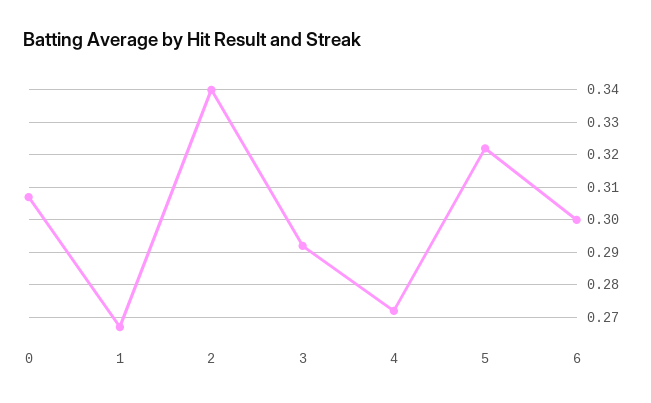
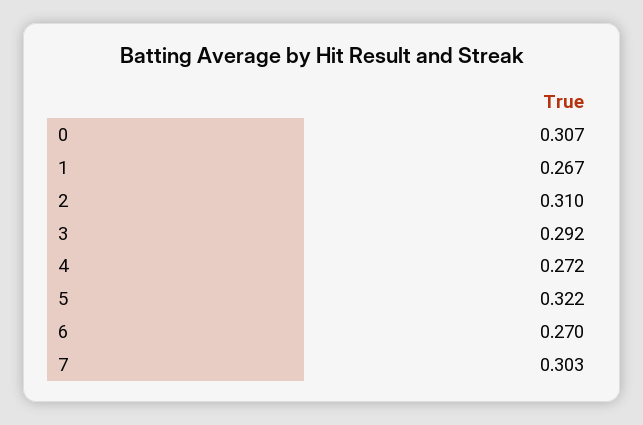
  {
    "0": 0.307,
    "1": 0.267,
-   "2": 0.34,
+   "2": 0.31,
    "3": 0.292,
    "4": 0.272,
    "5": 0.322,
-   "6": 0.3
+   "6": 0.27,
+   "7": 0.303
  }

